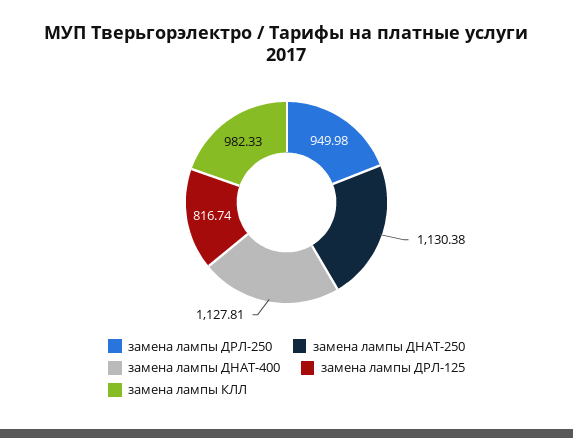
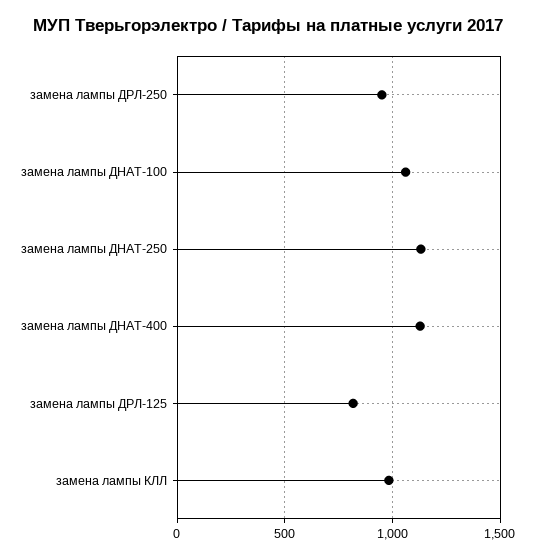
  {
    "замена лампы ДРЛ-250": 949.98,
    "замена лампы ДНАТ-250": 1130.38,
    "замена лампы ДНАТ-400": 1127.81,
    "замена лампы ДРЛ-125": 816.74,
-   "замена лампы КЛЛ": 982.33
+   "замена лампы КЛЛ": 982.33,
+   "замена лампы ДНАТ-100": 1050
  }

